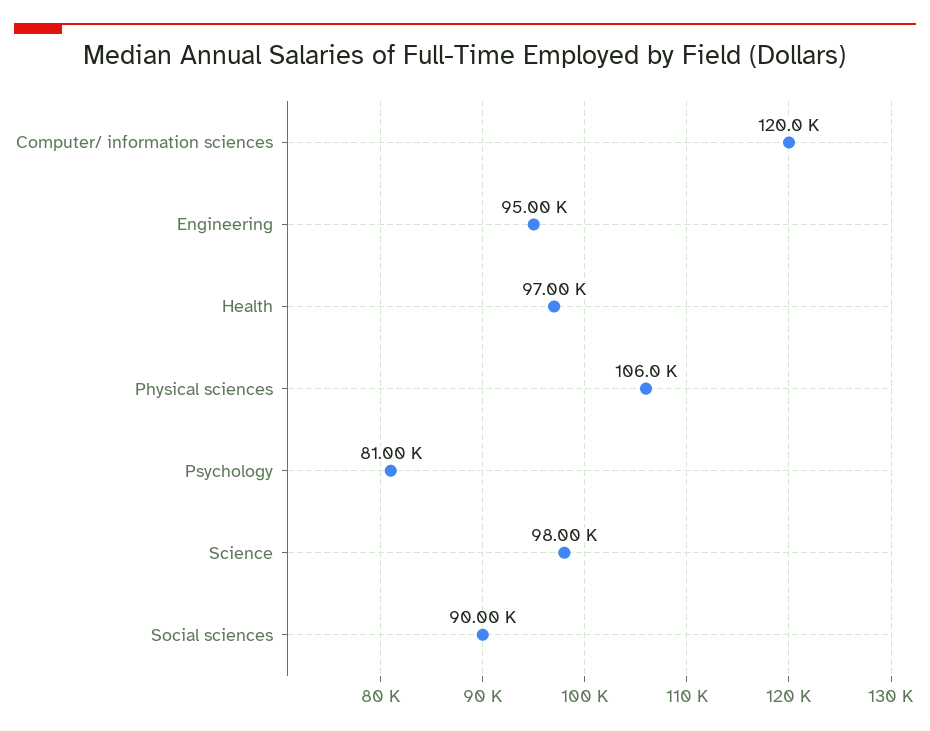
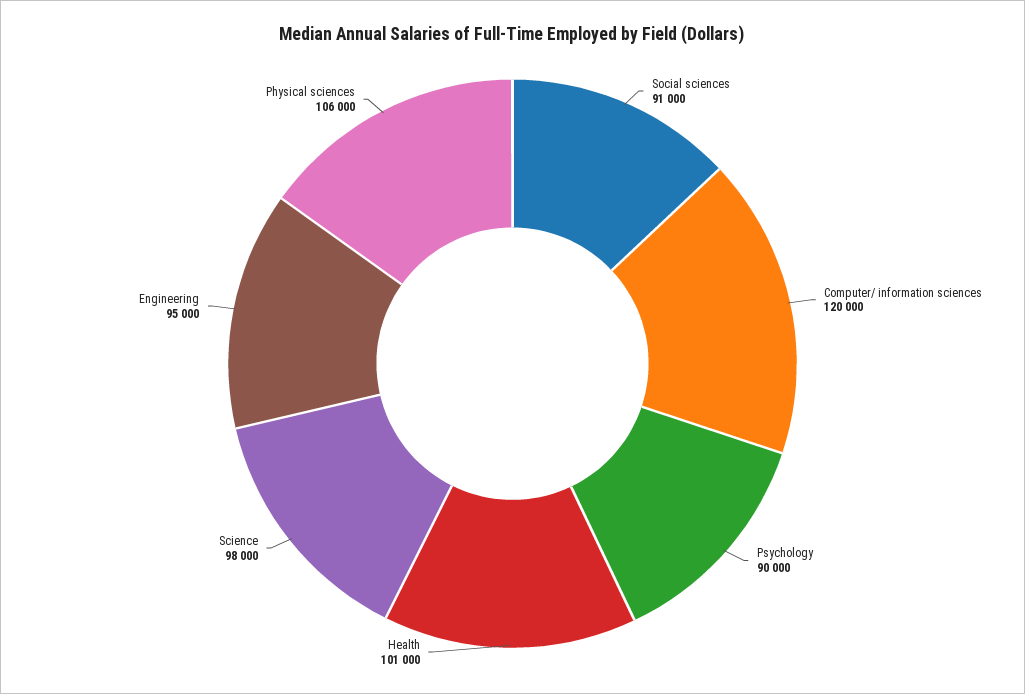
  {
    "Computer/ information sciences": 120000,
    "Engineering": 95000,
-   "Health": 97000,
+   "Health": 101000,
    "Physical sciences": 106000,
-   "Psychology": 81000,
+   "Psychology": 90000,
    "Science": 98000,
-   "Social sciences": 90000
+   "Social sciences": 91000
  }

